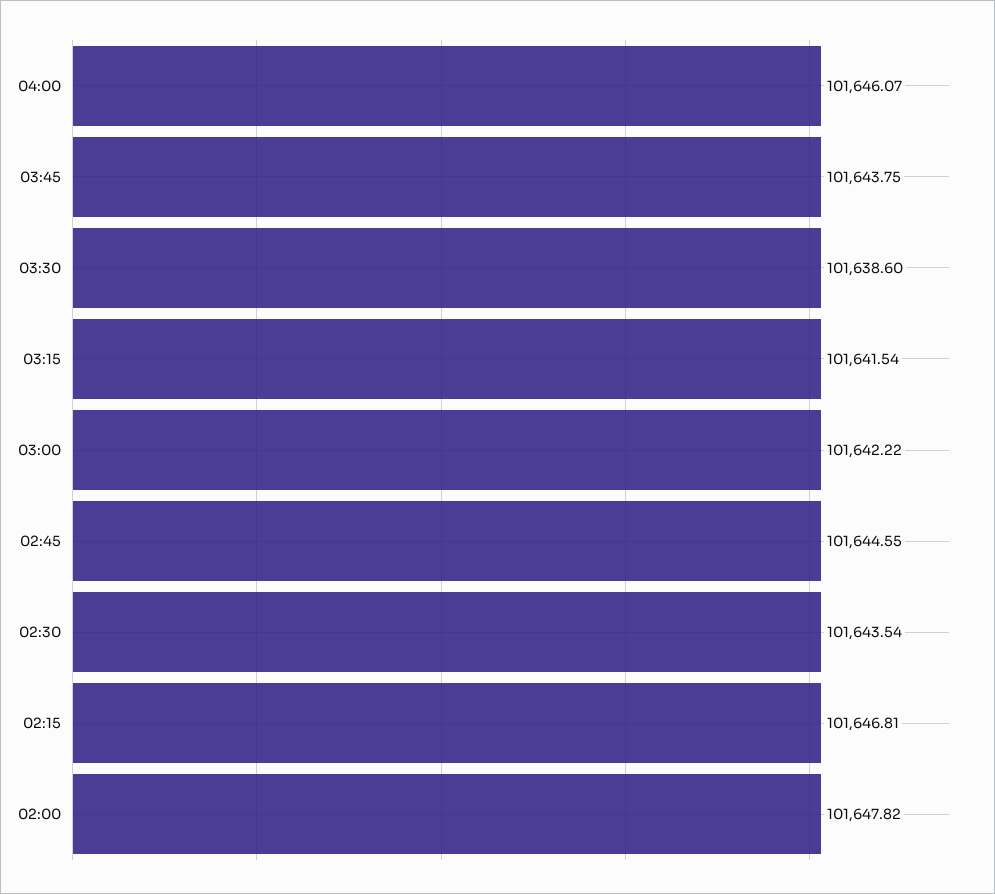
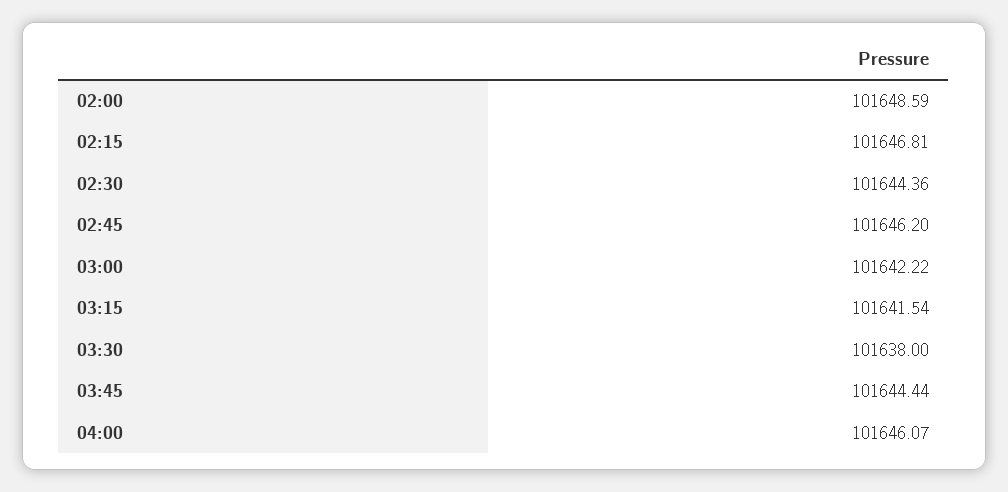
  {
    "04:00": 101646.07,
-   "03:45": 101643.75,
+   "03:45": 101644.44,
-   "03:30": 101638.6,
+   "03:30": 101638,
    "03:15": 101641.54,
    "03:00": 101642.22,
-   "02:45": 101644.55,
+   "02:45": 101646.2,
-   "02:30": 101643.54,
+   "02:30": 101644.36,
    "02:15": 101646.81,
-   "02:00": 101647.82
+   "02:00": 101648.59
  }

